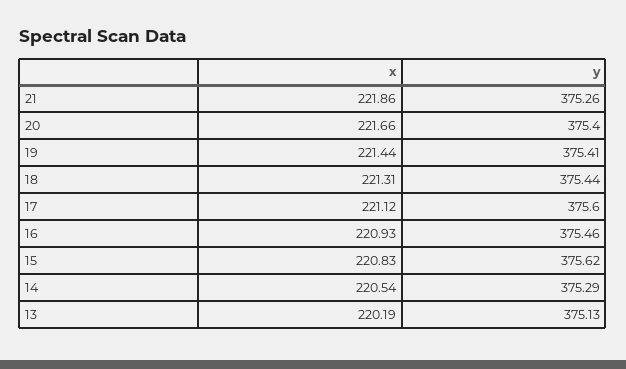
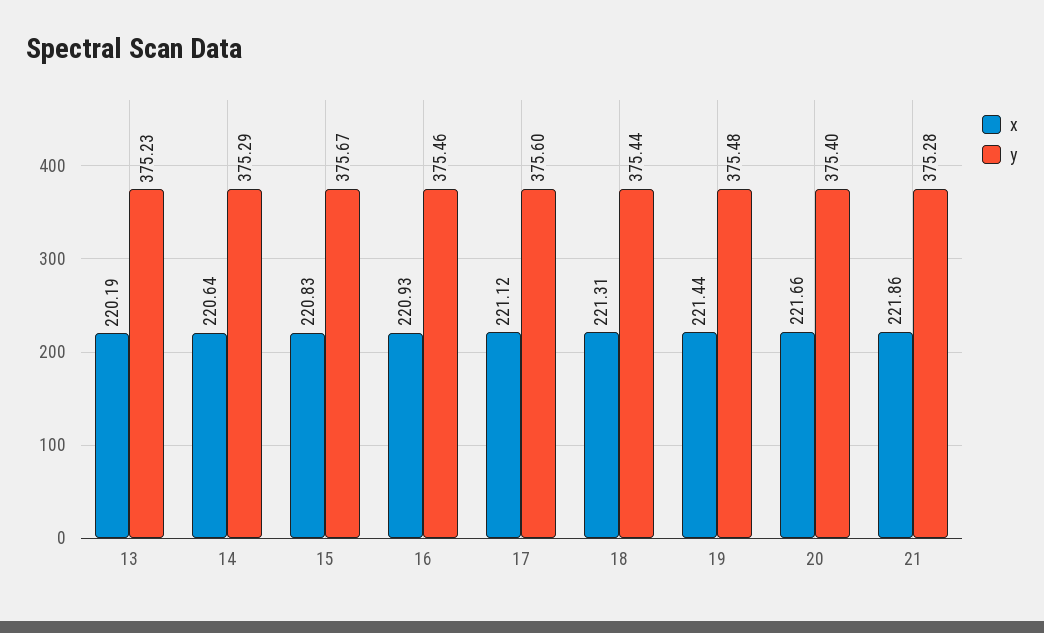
  {
    "x": {
      "21": 221.86,
      "20": 221.66,
      "19": 221.44,
      "18": 221.31,
      "17": 221.12,
      "16": 220.93,
      "15": 220.83,
-     "14": 220.54,
+     "14": 220.64,
      "13": 220.19
    },
    "y": {
-     "21": 375.26,
+     "21": 375.28,
      "20": 375.4,
-     "19": 375.41,
+     "19": 375.48,
      "18": 375.44,
      "17": 375.6,
      "16": 375.46,
-     "15": 375.62,
+     "15": 375.67,
      "14": 375.29,
-     "13": 375.13
+     "13": 375.23
    }
  }

